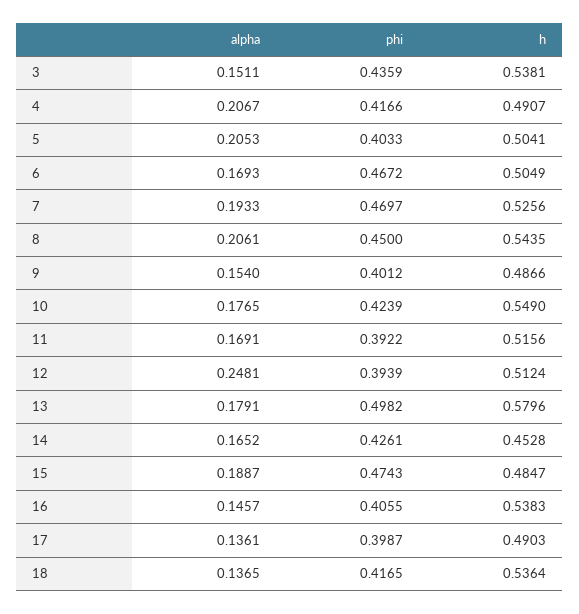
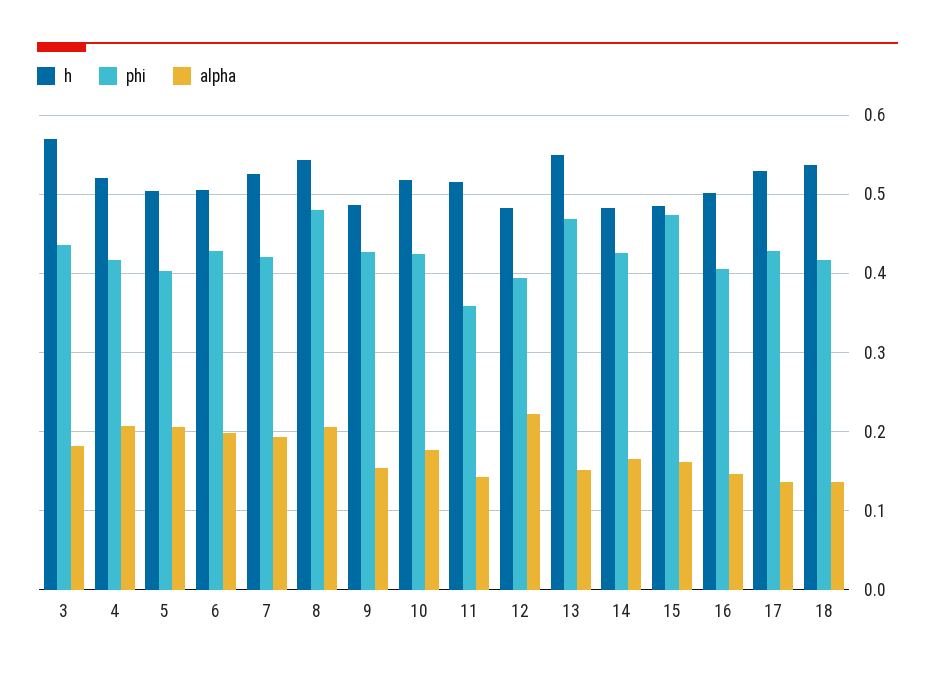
  {
    "alpha": {
-     "3": 0.1511,
+     "3": 0.18,
      "4": 0.2067,
      "5": 0.2053,
-     "6": 0.1693,
+     "6": 0.2,
      "7": 0.1933,
      "8": 0.2061,
      "9": 0.154,
      "10": 0.1765,
-     "11": 0.1691,
+     "11": 0.14,
-     "12": 0.2481,
+     "12": 0.22,
-     "13": 0.1791,
+     "13": 0.15,
      "14": 0.1652,
-     "15": 0.1887,
+     "15": 0.16,
      "16": 0.1457,
      "17": 0.1361,
      "18": 0.1365
    },
    "phi": {
      "3": 0.4359,
      "4": 0.4166,
      "5": 0.4033,
-     "6": 0.4672,
+     "6": 0.43,
-     "7": 0.4697,
+     "7": 0.42,
-     "8": 0.45,
+     "8": 0.48,
-     "9": 0.4012,
+     "9": 0.43,
      "10": 0.4239,
-     "11": 0.3922,
+     "11": 0.36,
      "12": 0.3939,
-     "13": 0.4982,
+     "13": 0.47,
      "14": 0.4261,
      "15": 0.4743,
      "16": 0.4055,
-     "17": 0.3987,
+     "17": 0.43,
      "18": 0.4165
    },
    "h": {
-     "3": 0.5381,
+     "3": 0.57,
-     "4": 0.4907,
+     "4": 0.52,
      "5": 0.5041,
      "6": 0.5049,
      "7": 0.5256,
      "8": 0.5435,
      "9": 0.4866,
-     "10": 0.549,
+     "10": 0.52,
      "11": 0.5156,
-     "12": 0.5124,
+     "12": 0.48,
-     "13": 0.5796,
+     "13": 0.55,
-     "14": 0.4528,
+     "14": 0.48,
      "15": 0.4847,
-     "16": 0.5383,
+     "16": 0.5,
-     "17": 0.4903,
+     "17": 0.53,
      "18": 0.5364
    }
  }

